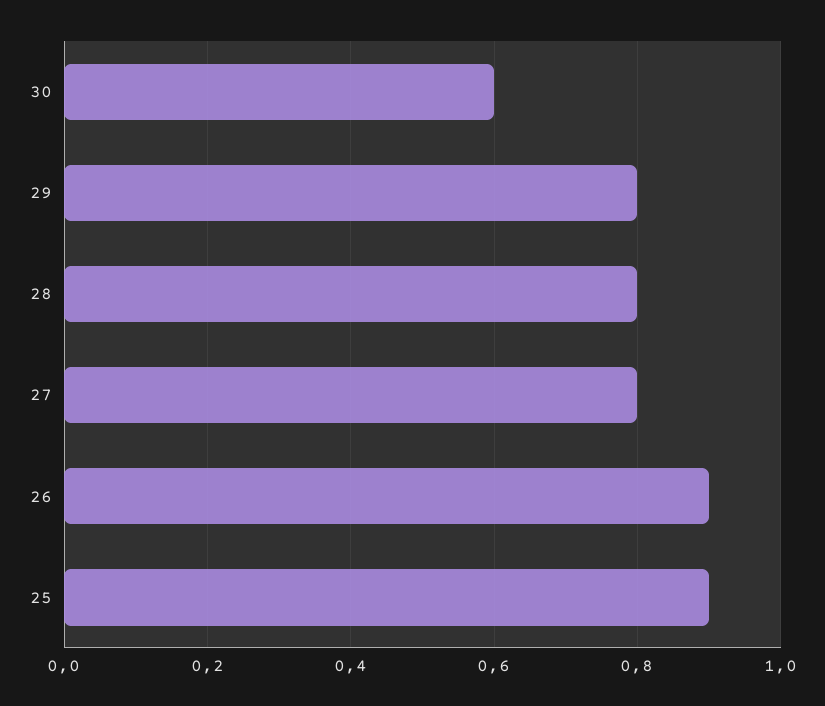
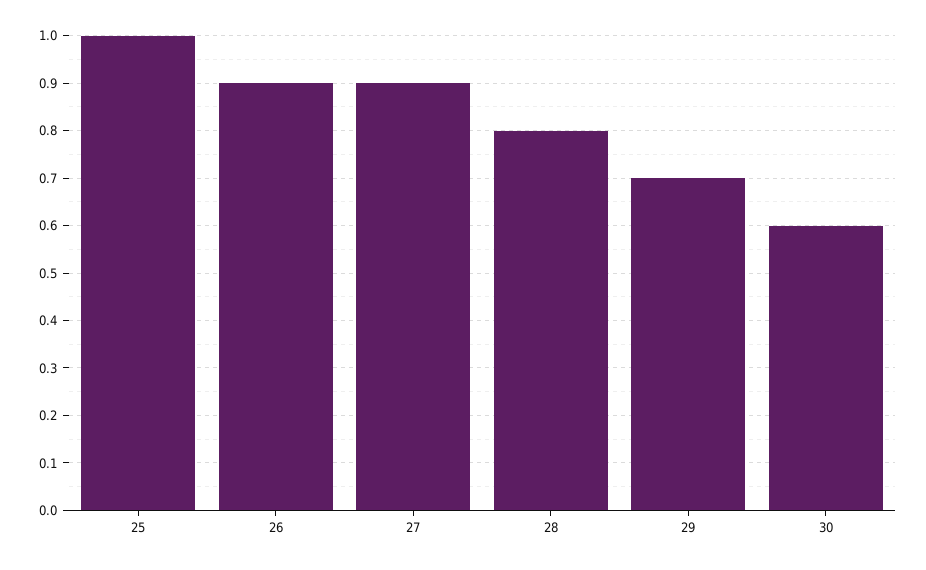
  {
    "30": 0.6,
-   "29": 0.8,
+   "29": 0.7,
    "28": 0.8,
-   "27": 0.8,
+   "27": 0.9,
    "26": 0.9,
-   "25": 0.9
+   "25": 1
  }

